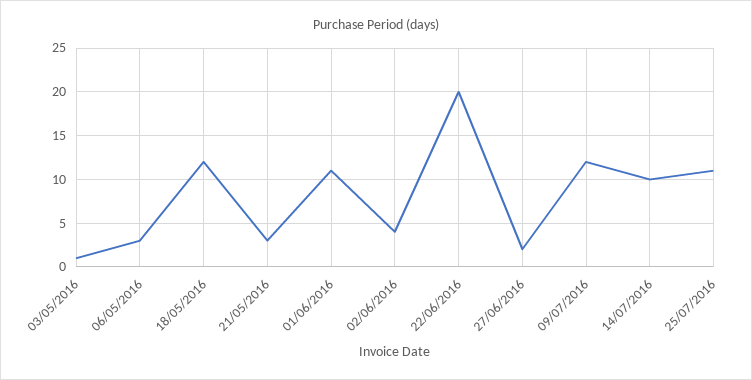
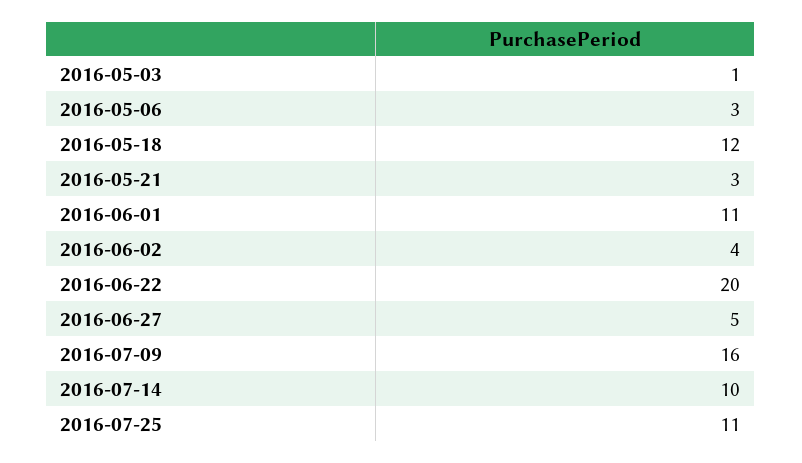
  {
    "03/05/2016": 1,
    "06/05/2016": 3,
    "18/05/2016": 12,
    "21/05/2016": 3,
    "01/06/2016": 11,
    "02/06/2016": 4,
    "22/06/2016": 20,
-   "27/06/2016": 2,
+   "27/06/2016": 5,
-   "09/07/2016": 12,
+   "09/07/2016": 16,
    "14/07/2016": 10,
    "25/07/2016": 11
  }

